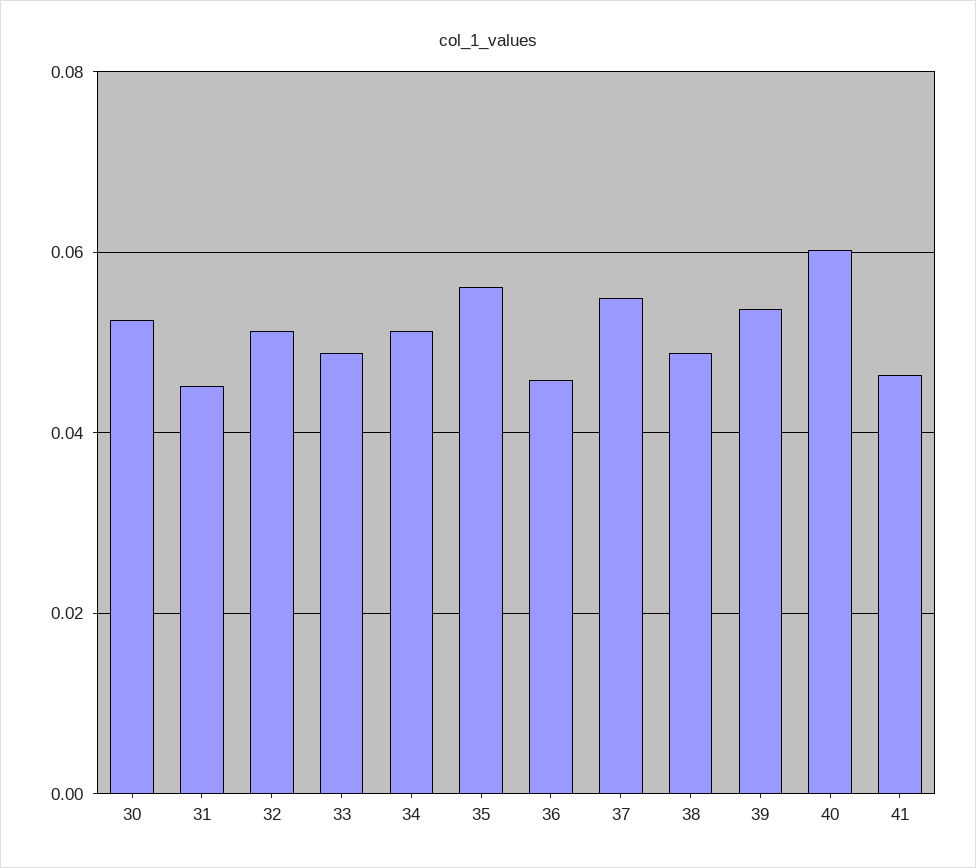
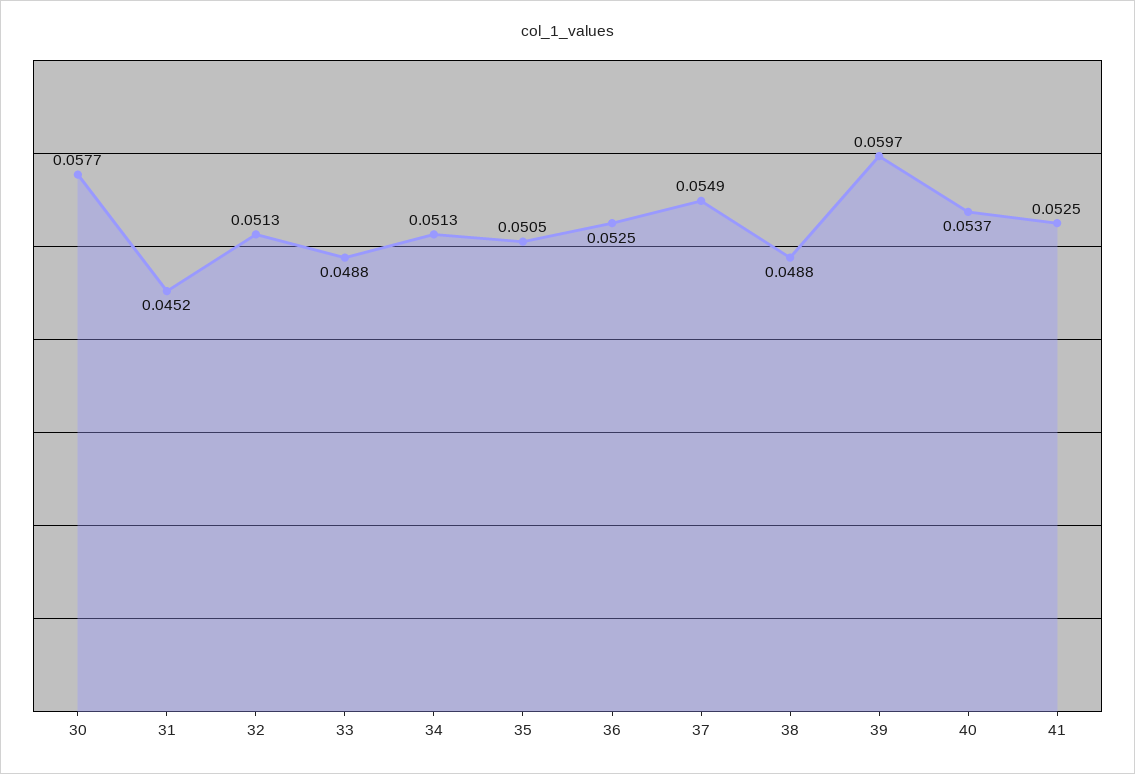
  {
-   "30": 0.052,
+   "30": 0.0577,
    "31": 0.0452,
    "32": 0.0513,
    "33": 0.0488,
    "34": 0.0513,
-   "35": 0.056,
+   "35": 0.0505,
-   "36": 0.046,
+   "36": 0.0525,
    "37": 0.0549,
    "38": 0.0488,
-   "39": 0.054,
+   "39": 0.0597,
-   "40": 0.06,
+   "40": 0.0537,
-   "41": 0.046
+   "41": 0.0525
  }

